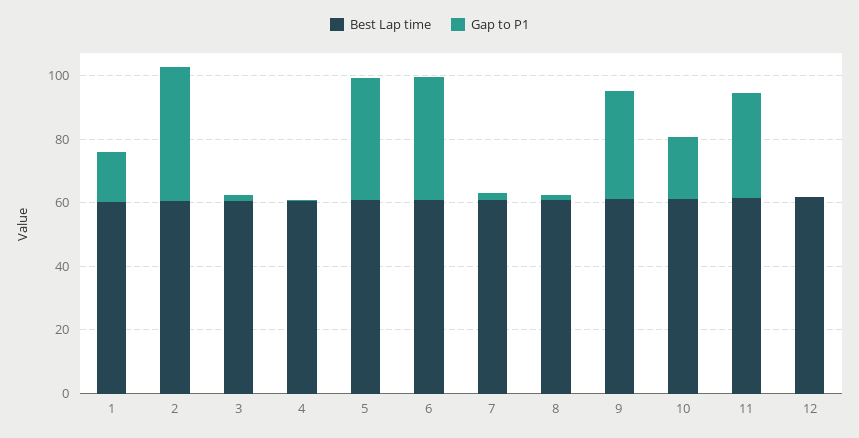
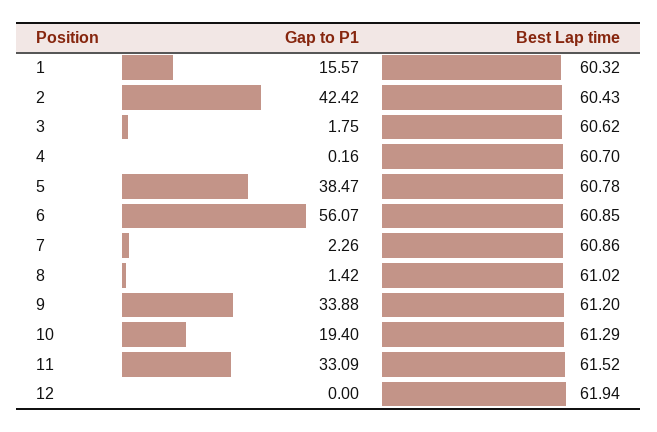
  {
    "Best Lap time": {
      "1": 60.32,
      "2": 60.43,
      "3": 60.62,
      "4": 60.7,
      "5": 60.78,
      "6": 60.85,
      "7": 60.86,
      "8": 61.02,
      "9": 61.2,
      "10": 61.29,
      "11": 61.52,
      "12": 61.94
    },
    "Gap to P1": {
      "1": 15.57,
      "2": 42.42,
      "3": 1.75,
      "4": 0.16,
      "5": 38.47,
-     "6": 40,
+     "6": 56.07,
      "7": 2.26,
      "8": 1.42,
      "9": 33.88,
      "10": 19.4,
      "11": 33.09,
      "12": 0
    }
  }

